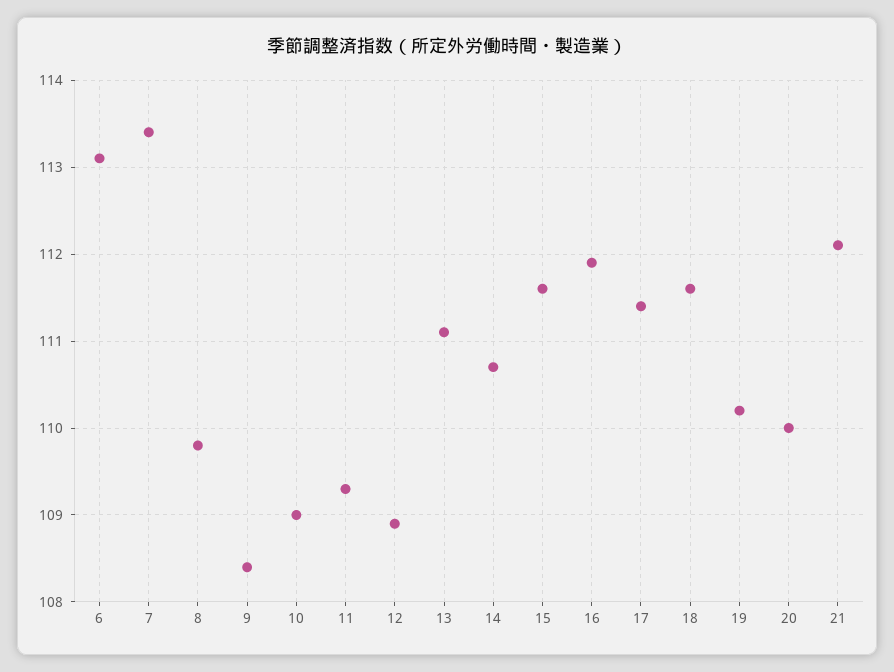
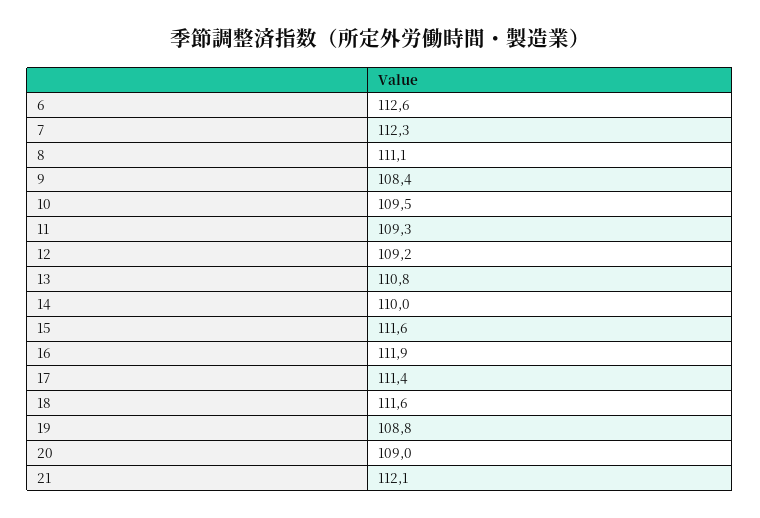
  {
-   "6": 113.1,
+   "6": 112.6,
-   "7": 113.4,
+   "7": 112.3,
-   "8": 109.8,
+   "8": 111.1,
    "9": 108.4,
-   "10": 109,
+   "10": 109.5,
    "11": 109.3,
-   "12": 108.9,
+   "12": 109.2,
-   "13": 111.1,
+   "13": 110.8,
-   "14": 110.7,
+   "14": 110,
    "15": 111.6,
    "16": 111.9,
    "17": 111.4,
    "18": 111.6,
-   "19": 110.2,
+   "19": 108.8,
-   "20": 110,
+   "20": 109,
    "21": 112.1
  }

